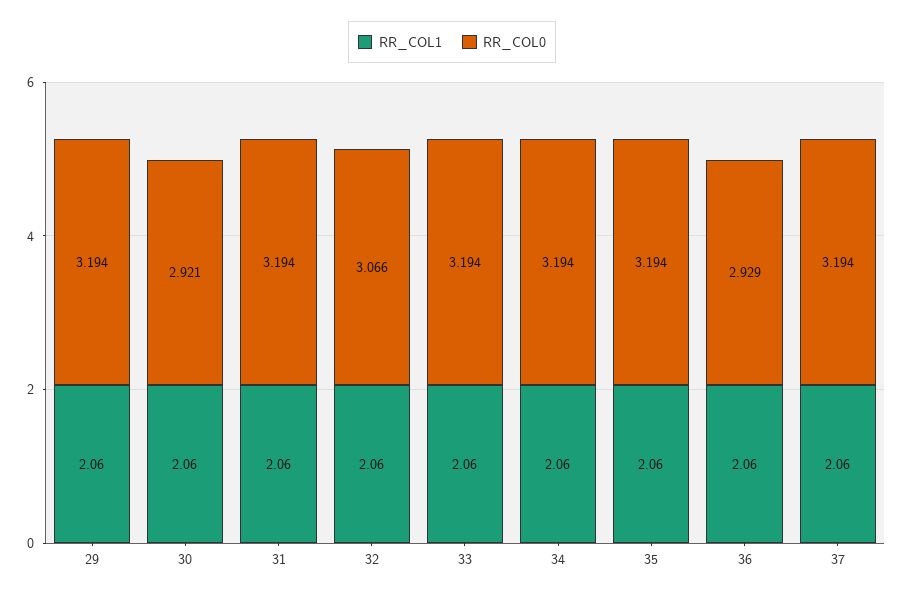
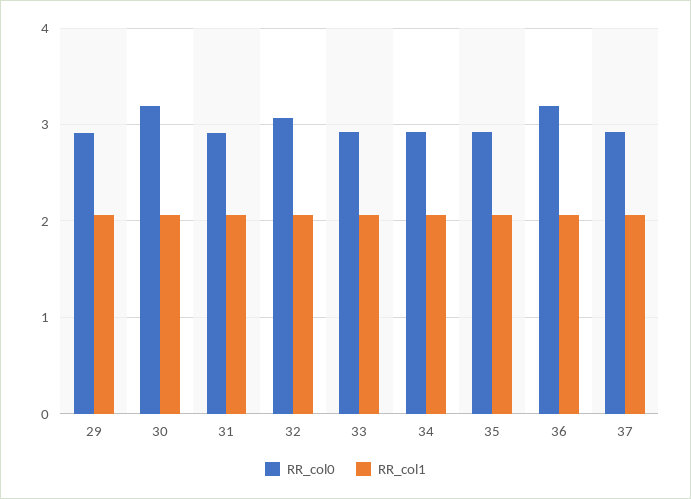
  {
    "RR_COL1": {
      "29": 2.06,
      "30": 2.06,
      "31": 2.06,
      "32": 2.06,
      "33": 2.06,
      "34": 2.06,
      "35": 2.06,
      "36": 2.06,
      "37": 2.06
    },
    "RR_COL0": {
-     "29": 3.194,
+     "29": 2.9,
-     "30": 2.921,
+     "30": 3.2,
-     "31": 3.194,
+     "31": 2.9,
      "32": 3.066,
-     "33": 3.194,
+     "33": 2.9,
-     "34": 3.194,
+     "34": 2.9,
-     "35": 3.194,
+     "35": 2.9,
-     "36": 2.929,
+     "36": 3.2,
-     "37": 3.194
+     "37": 2.9
    }
  }

